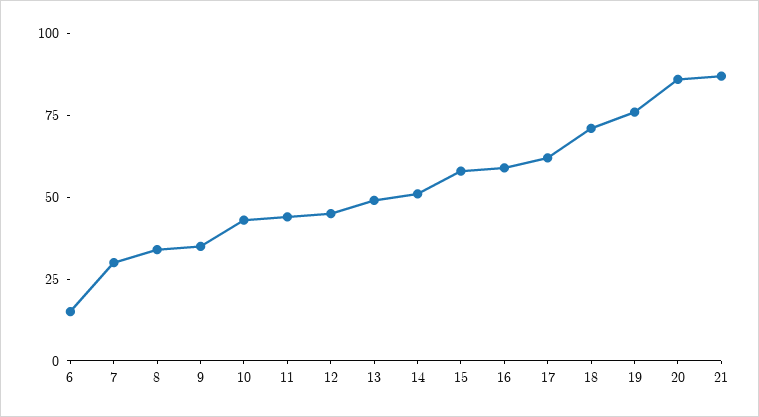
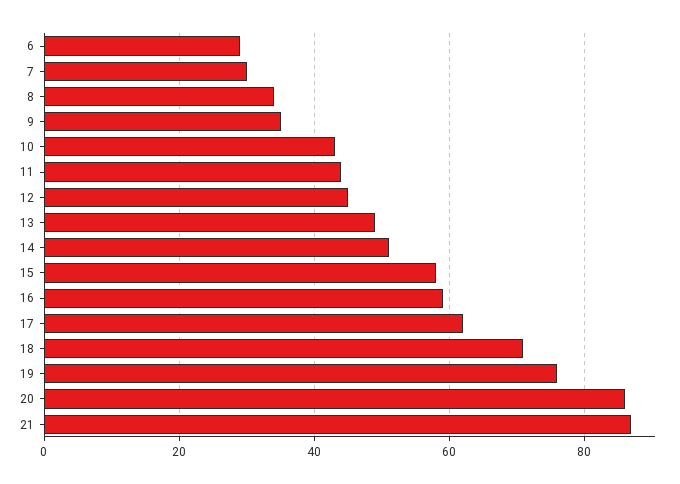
  {
-   "6": 15,
+   "6": 30,
    "7": 30,
    "8": 35,
    "9": 35,
    "10": 45,
    "11": 45,
    "12": 45,
    "13": 50,
    "14": 50,
    "15": 60,
    "16": 60,
    "17": 60,
    "18": 70,
    "19": 75,
    "20": 85,
    "21": 85
  }

